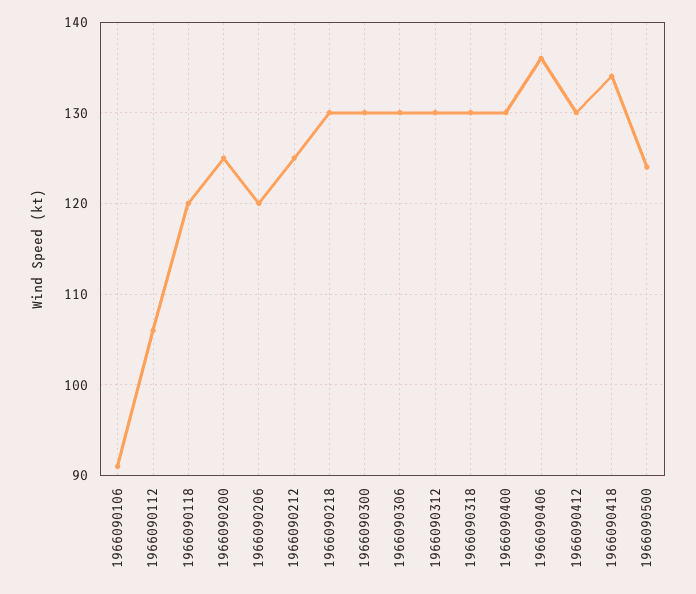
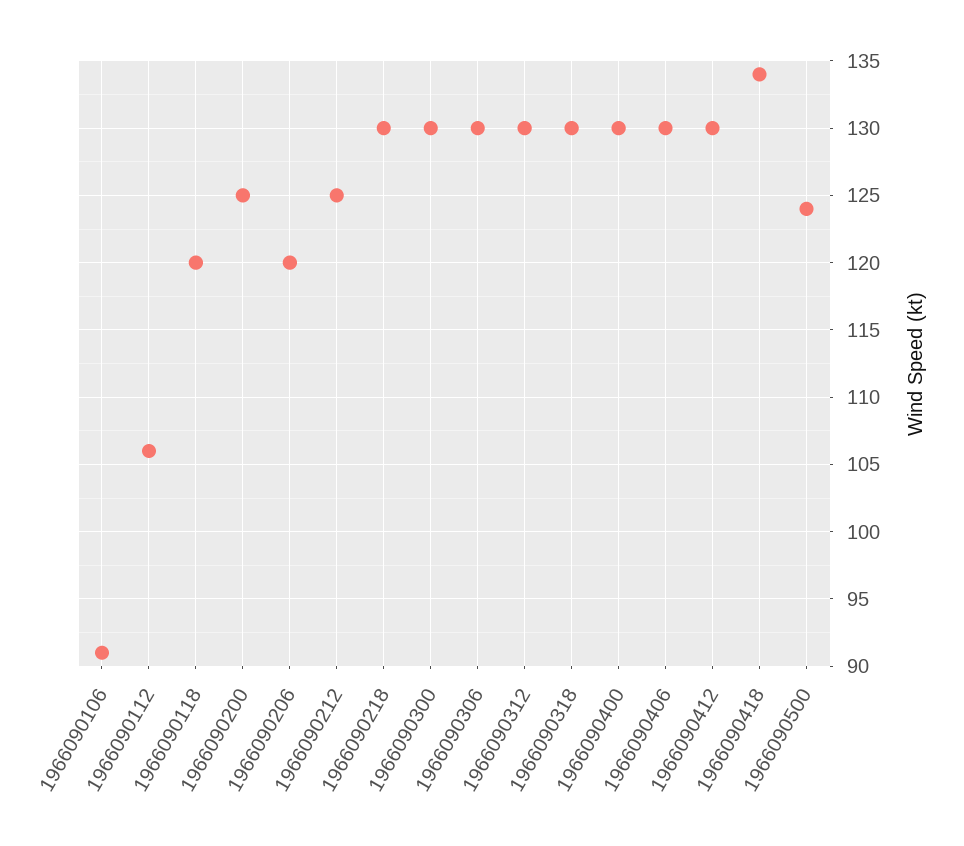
  {
    "1966090106": 91,
    "1966090112": 106,
    "1966090118": 120,
    "1966090200": 125,
    "1966090206": 120,
    "1966090212": 125,
    "1966090218": 130,
    "1966090300": 130,
    "1966090306": 130,
    "1966090312": 130,
    "1966090318": 130,
    "1966090400": 130,
-   "1966090406": 136,
+   "1966090406": 130,
    "1966090412": 130,
    "1966090418": 134,
    "1966090500": 124
  }

